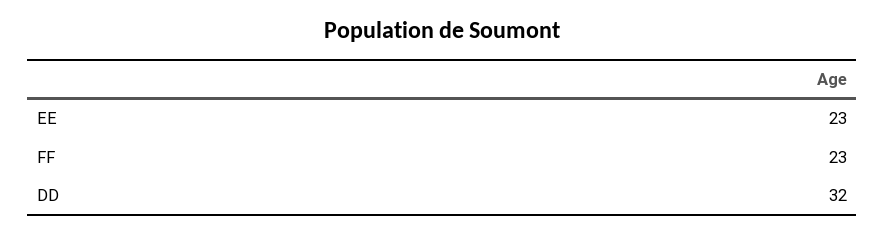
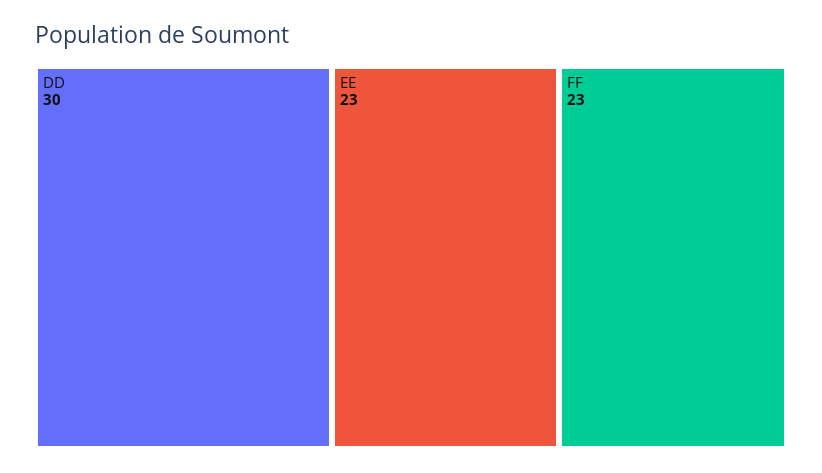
  {
    "EE": 23,
    "FF": 23,
-   "DD": 32
+   "DD": 30
  }

